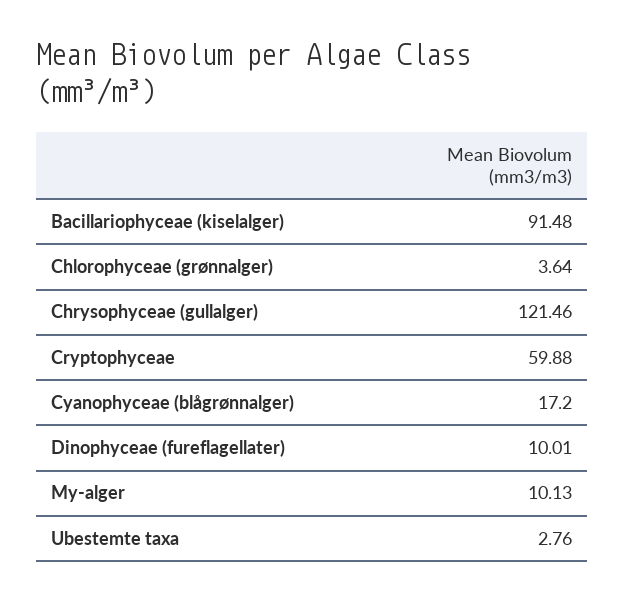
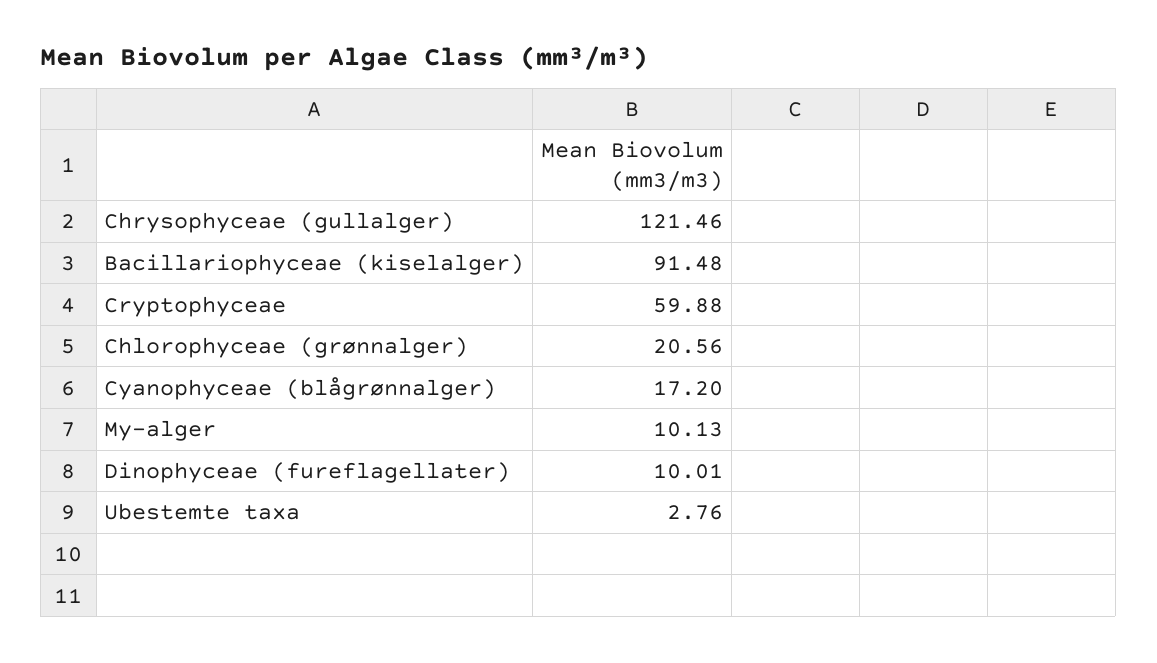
  {
    "Bacillariophyceae (kiselalger)": 91.48,
-   "Chlorophyceae (grønnalger)": 3.64,
+   "Chlorophyceae (grønnalger)": 20.56,
    "Chrysophyceae (gullalger)": 121.46,
    "Cryptophyceae": 59.88,
    "Cyanophyceae (blågrønnalger)": 17.2,
    "Dinophyceae (fureflagellater)": 10.01,
    "My-alger": 10.13,
    "Ubestemte taxa": 2.76
  }

